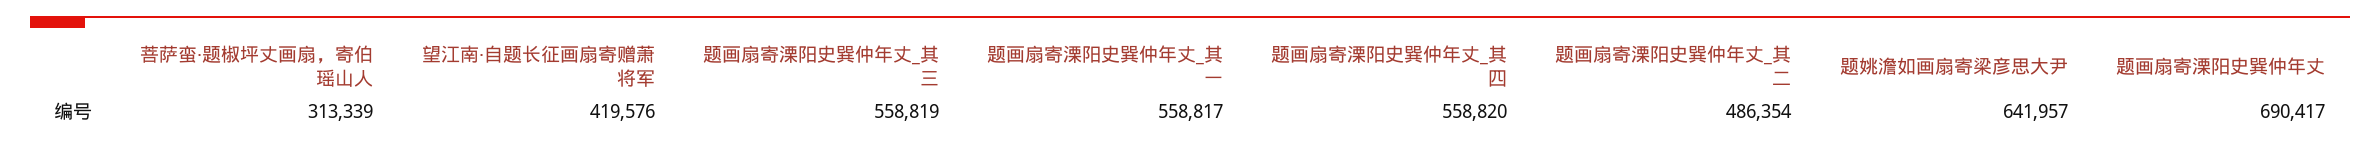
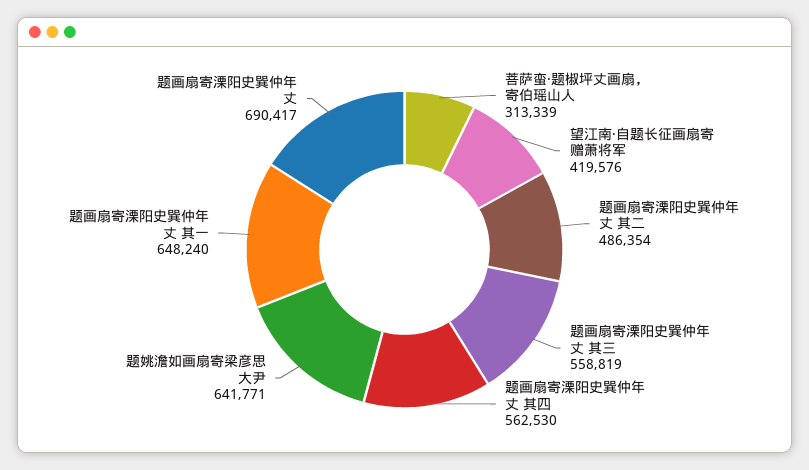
  {
    "菩萨蛮·题椒坪丈画扇，寄伯瑶山人": 313339,
    "望江南·自题长征画扇寄赠萧将军": 419576,
    "题画扇寄溧阳史巽仲年丈_其三": 558819,
-   "题画扇寄溧阳史巽仲年丈_其一": 558817,
+   "题画扇寄溧阳史巽仲年丈_其一": 648240,
-   "题画扇寄溧阳史巽仲年丈_其四": 558820,
+   "题画扇寄溧阳史巽仲年丈_其四": 562530,
    "题画扇寄溧阳史巽仲年丈_其二": 486354,
-   "题姚澹如画扇寄梁彦思大尹": 641957,
+   "题姚澹如画扇寄梁彦思大尹": 641771,
    "题画扇寄溧阳史巽仲年丈": 690417
  }

